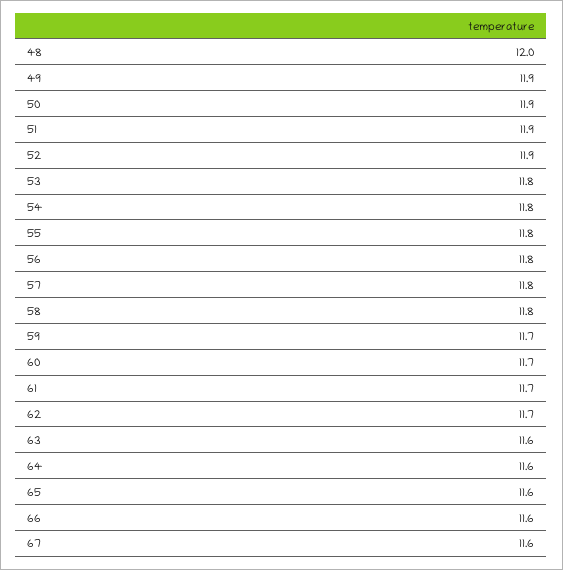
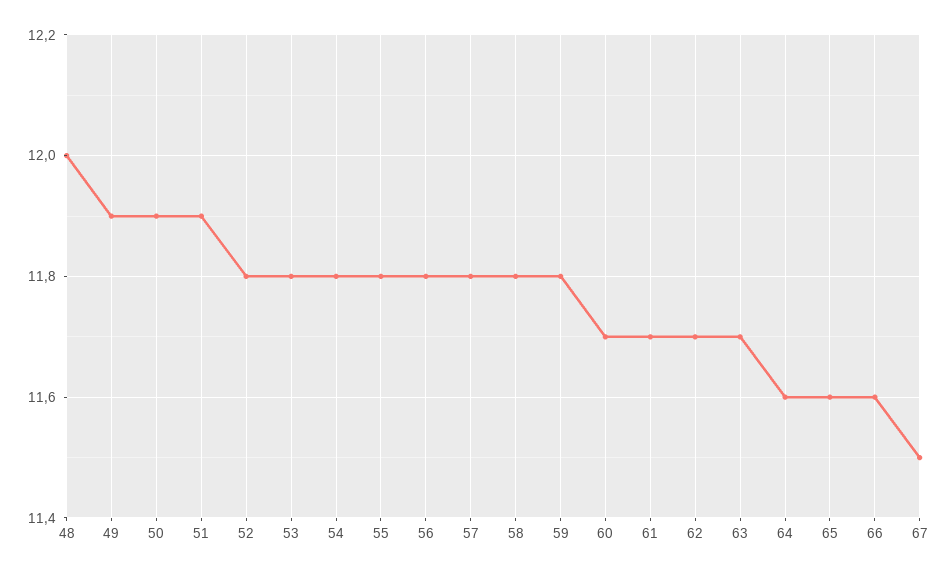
  {
    "48": 12,
    "49": 11.9,
    "50": 11.9,
    "51": 11.9,
-   "52": 11.9,
+   "52": 11.8,
    "53": 11.8,
    "54": 11.8,
    "55": 11.8,
    "56": 11.8,
    "57": 11.8,
    "58": 11.8,
-   "59": 11.7,
+   "59": 11.8,
    "60": 11.7,
    "61": 11.7,
    "62": 11.7,
-   "63": 11.6,
+   "63": 11.7,
    "64": 11.6,
    "65": 11.6,
    "66": 11.6,
-   "67": 11.6
+   "67": 11.5
  }

